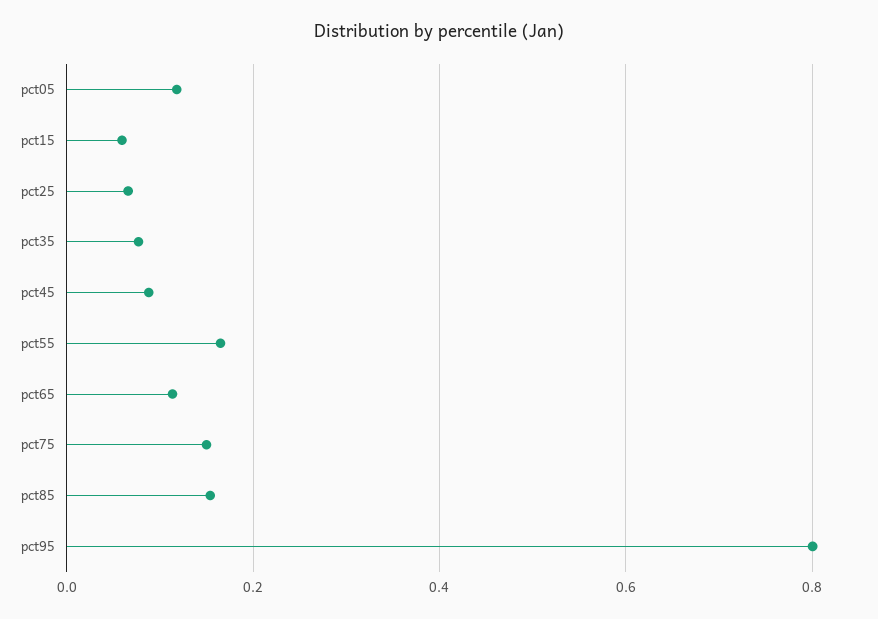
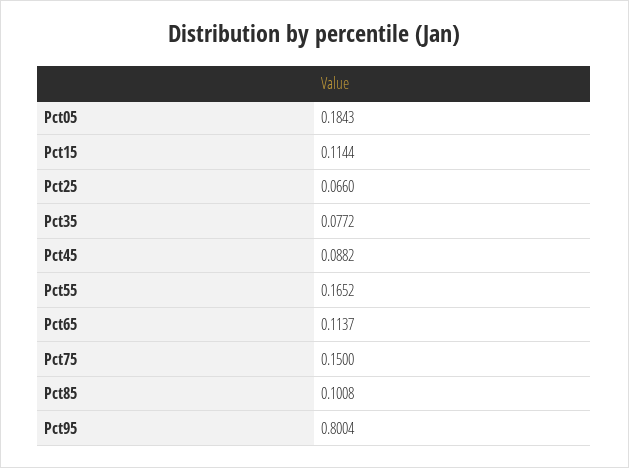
  {
-   "pct05": 0.12,
+   "pct05": 0.1843,
-   "pct15": 0.06,
+   "pct15": 0.1144,
    "pct25": 0.066,
    "pct35": 0.0772,
    "pct45": 0.0882,
    "pct55": 0.1652,
    "pct65": 0.1137,
    "pct75": 0.15,
-   "pct85": 0.16,
+   "pct85": 0.1008,
    "pct95": 0.8004
  }

